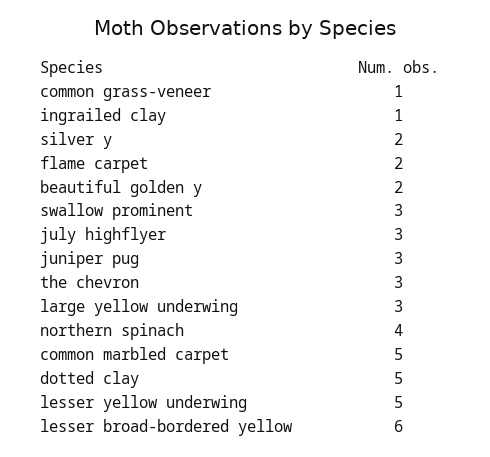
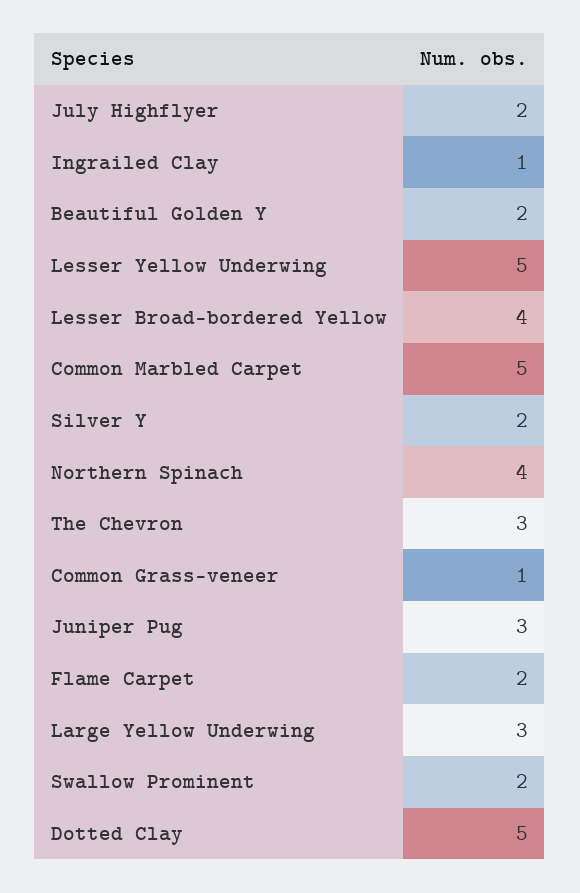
  {
    "common grass-veneer": 1,
    "ingrailed clay": 1,
    "silver y": 2,
    "flame carpet": 2,
    "beautiful golden y": 2,
-   "swallow prominent": 3,
+   "swallow prominent": 2,
-   "july highflyer": 3,
+   "july highflyer": 2,
    "juniper pug": 3,
    "the chevron": 3,
    "large yellow underwing": 3,
    "northern spinach": 4,
    "common marbled carpet": 5,
    "dotted clay": 5,
    "lesser yellow underwing": 5,
-   "lesser broad-bordered yellow": 6
+   "lesser broad-bordered yellow": 4
  }

